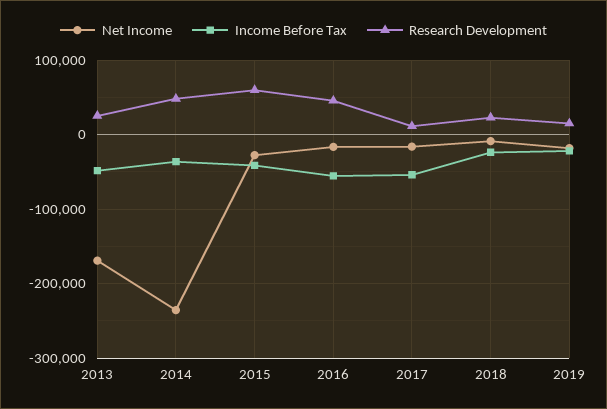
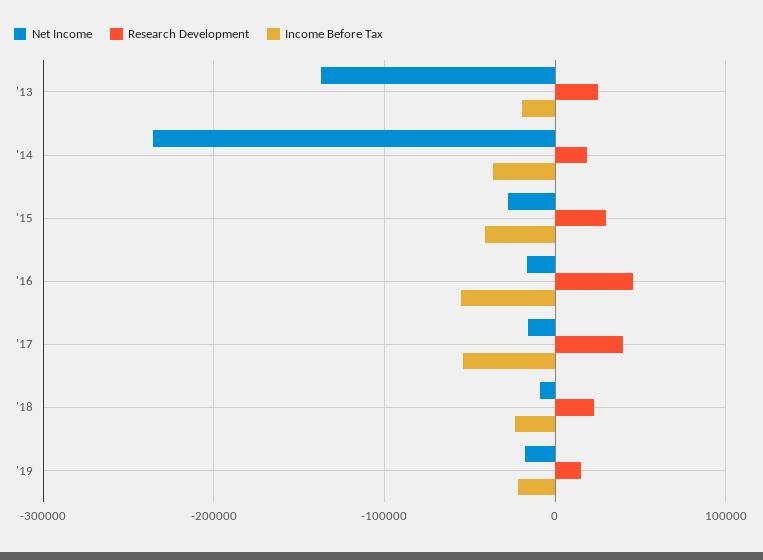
  {
    "Net Income": {
-     "2013": -170000,
+     "2013": -140000,
      "2014": -240000,
      "2015": -30000,
      "2016": -20000,
      "2017": -20000,
      "2018": -10000,
      "2019": -20000
    },
    "Income Before Tax": {
-     "2013": -50000,
+     "2013": -20000,
      "2014": -40000,
      "2015": -40000,
      "2016": -60000,
      "2017": -50000,
      "2018": -20000,
      "2019": -20000
    },
    "Research Development": {
      "2013": 30000,
-     "2014": 50000,
+     "2014": 20000,
-     "2015": 60000,
+     "2015": 30000,
      "2016": 50000,
-     "2017": 10000,
+     "2017": 40000,
      "2018": 20000,
      "2019": 20000
    }
  }

